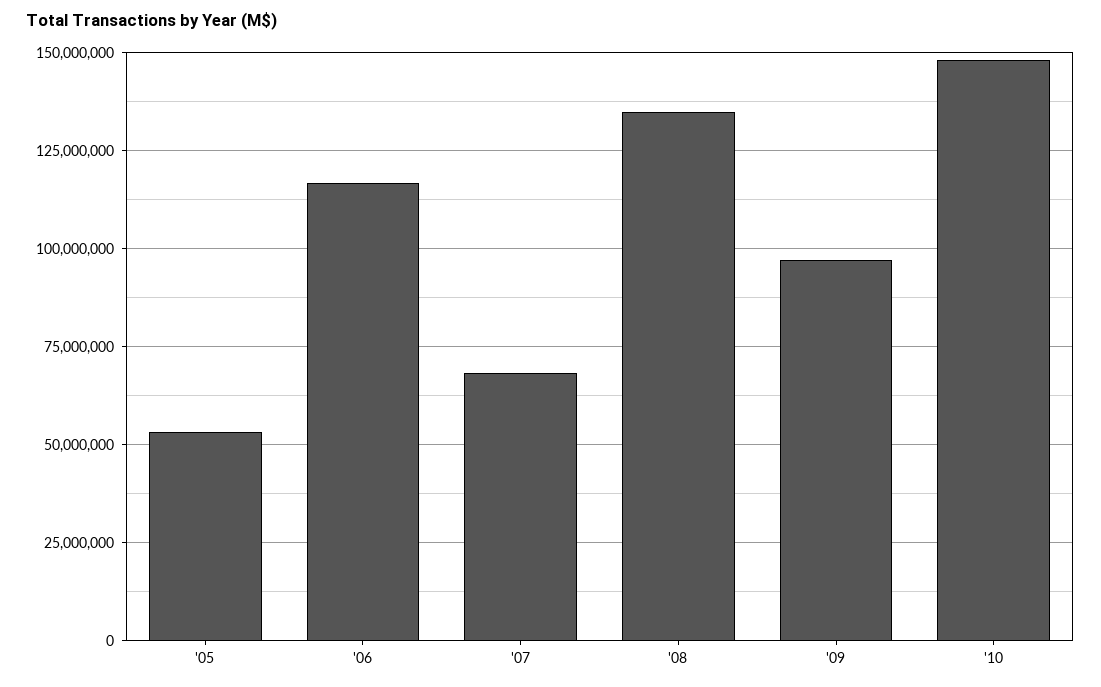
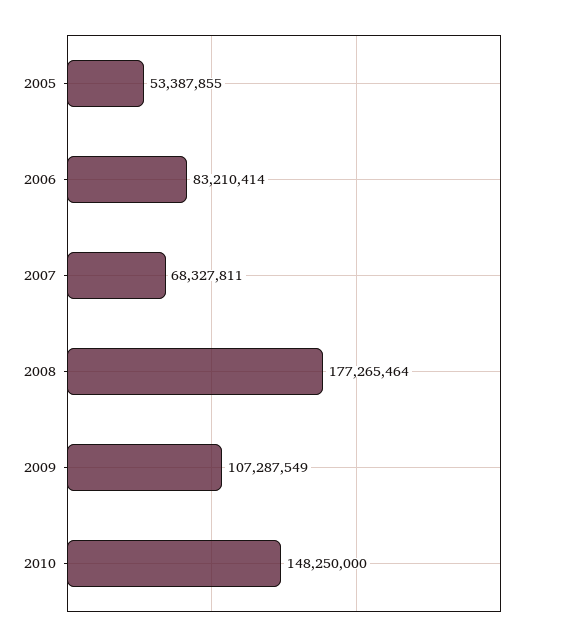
  {
    "'05": 53387855,
-   "'06": 117500000,
+   "'06": 83210414,
    "'07": 68327811,
-   "'08": 135000000,
+   "'08": 177265464,
-   "'09": 97500000,
+   "'09": 107287549,
    "'10": 148250000
  }

